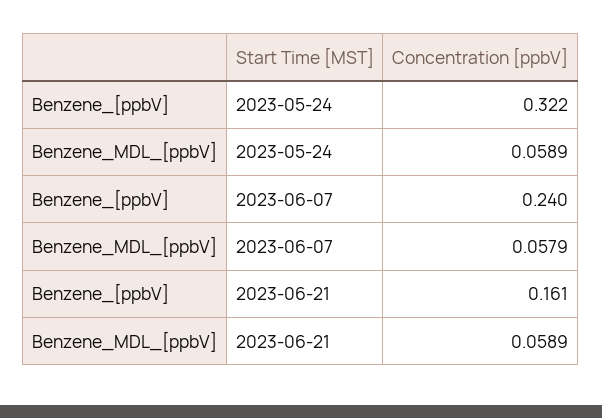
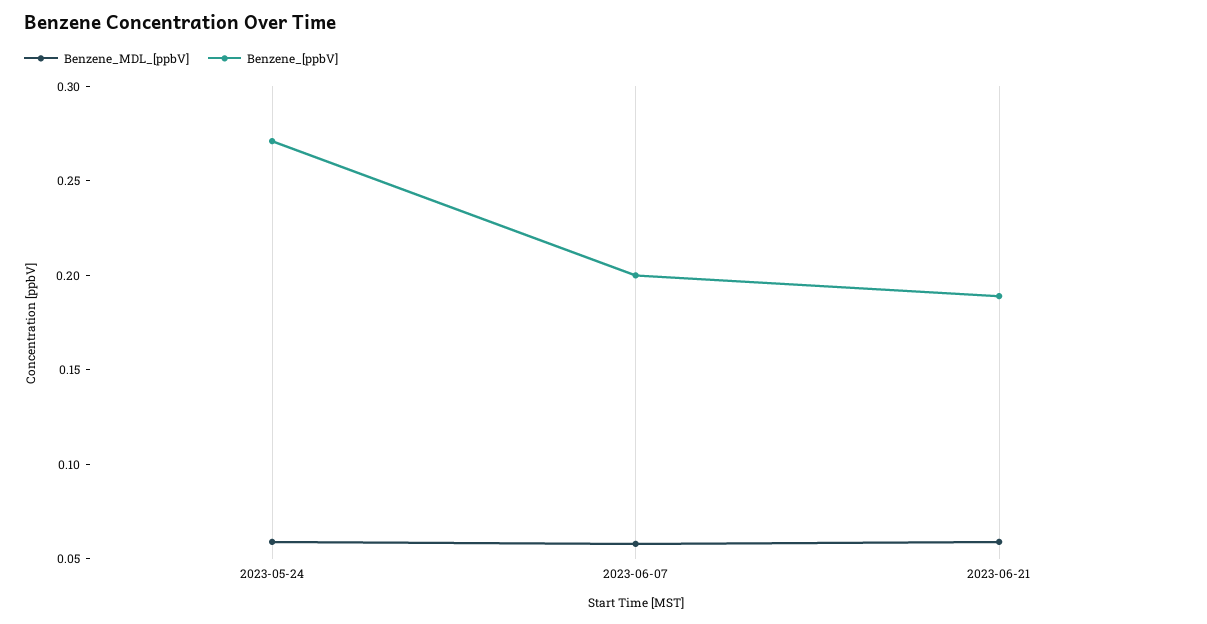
  {
    "Benzene_[ppbV]": {
-     "2023-05-24": 0.322,
+     "2023-05-24": 0.27,
-     "2023-06-07": 0.24,
+     "2023-06-07": 0.2,
-     "2023-06-21": 0.161
+     "2023-06-21": 0.19
    },
    "Benzene_MDL_[ppbV]": {
      "2023-05-24": 0.0589,
      "2023-06-07": 0.0579,
      "2023-06-21": 0.0589
    }
  }

